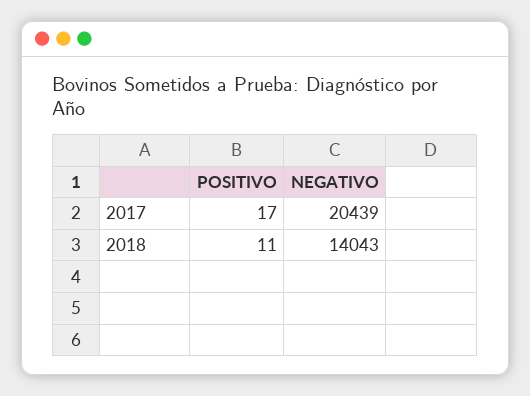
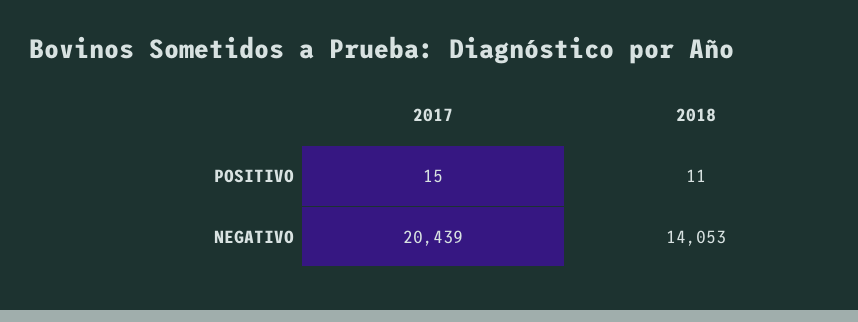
  {
    "POSITIVO": {
-     "2017": 17,
+     "2017": 15,
      "2018": 11
    },
    "NEGATIVO": {
      "2017": 20439,
-     "2018": 14043
+     "2018": 14053
    }
  }

